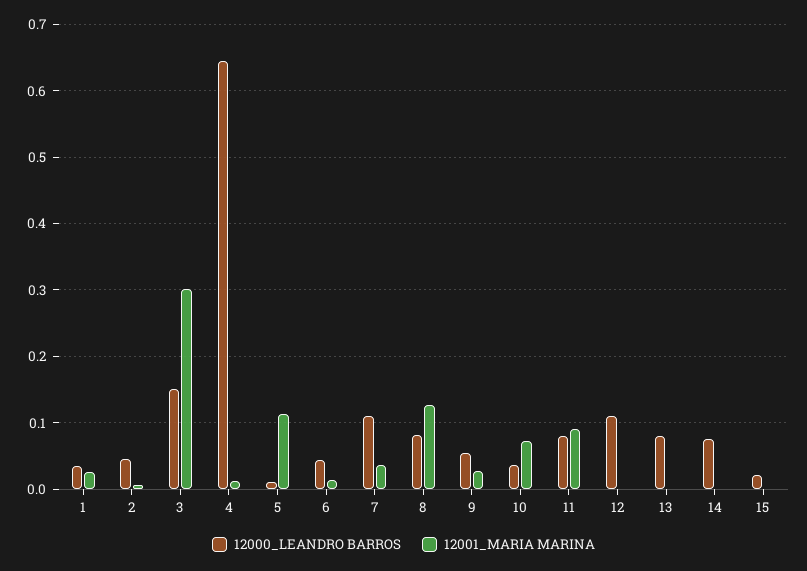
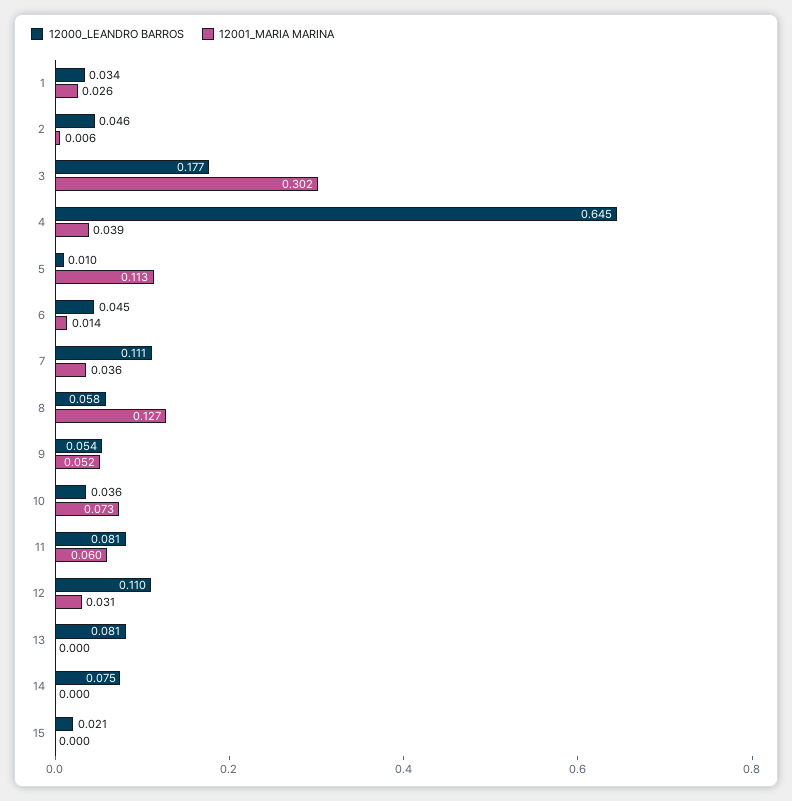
  {
    "12000_LEANDRO BARROS": {
      "1": 0.034,
      "2": 0.046,
-     "3": 0.15,
+     "3": 0.177,
      "4": 0.645,
      "5": 0.01,
      "6": 0.045,
      "7": 0.111,
-     "8": 0.08,
+     "8": 0.058,
      "9": 0.054,
      "10": 0.036,
      "11": 0.081,
      "12": 0.11,
      "13": 0.081,
      "14": 0.075,
      "15": 0.021
    },
    "12001_MARIA MARINA": {
      "1": 0.026,
      "2": 0.006,
      "3": 0.302,
-     "4": 0.01,
+     "4": 0.039,
      "5": 0.113,
      "6": 0.014,
      "7": 0.036,
      "8": 0.127,
-     "9": 0.03,
+     "9": 0.052,
      "10": 0.073,
-     "11": 0.09,
+     "11": 0.06,
-     "12": 0,
+     "12": 0.031,
      "13": 0,
      "14": 0,
      "15": 0
    }
  }

